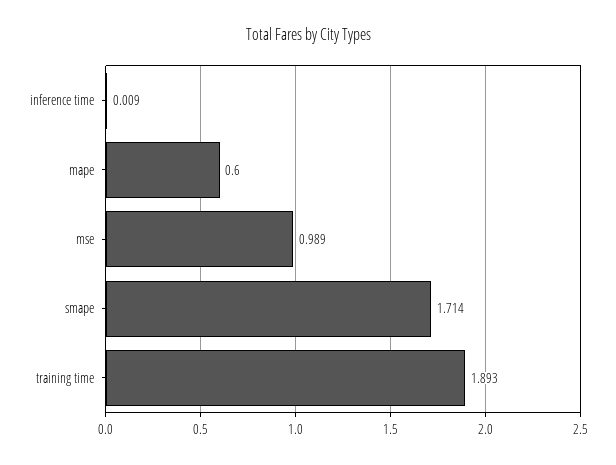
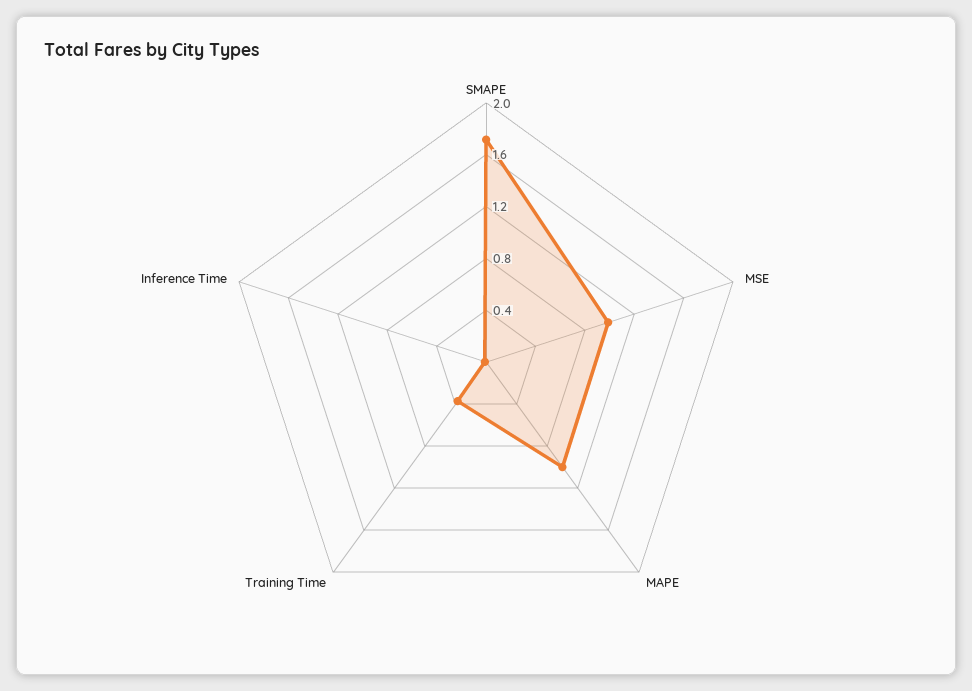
  {
    "inference time": 0.009,
-   "mape": 0.6,
+   "mape": 1,
    "mse": 0.989,
    "smape": 1.714,
-   "training time": 1.893
+   "training time": 0.4
  }

